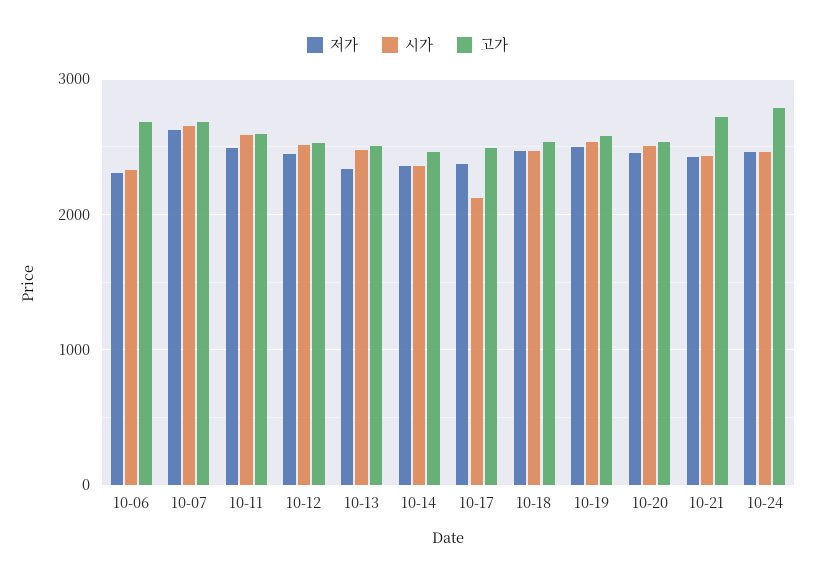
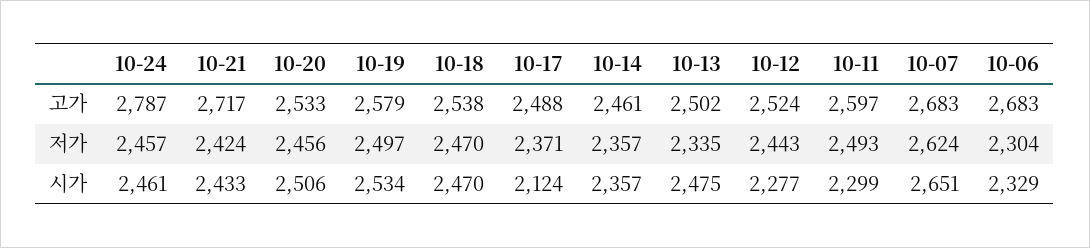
  {
    "저가": {
      "10-06": 2304,
      "10-07": 2624,
      "10-11": 2493,
      "10-12": 2443,
      "10-13": 2335,
      "10-14": 2357,
      "10-17": 2371,
      "10-18": 2470,
      "10-19": 2497,
      "10-20": 2456,
      "10-21": 2424,
      "10-24": 2457
    },
    "시가": {
      "10-06": 2329,
      "10-07": 2651,
-     "10-11": 2600,
+     "10-11": 2299,
-     "10-12": 2500,
+     "10-12": 2277,
      "10-13": 2475,
      "10-14": 2357,
      "10-17": 2124,
      "10-18": 2470,
      "10-19": 2534,
      "10-20": 2506,
      "10-21": 2433,
      "10-24": 2461
    },
    "고가": {
      "10-06": 2683,
      "10-07": 2683,
      "10-11": 2597,
      "10-12": 2524,
      "10-13": 2502,
      "10-14": 2461,
      "10-17": 2488,
      "10-18": 2538,
      "10-19": 2579,
      "10-20": 2533,
      "10-21": 2717,
      "10-24": 2787
    }
  }

